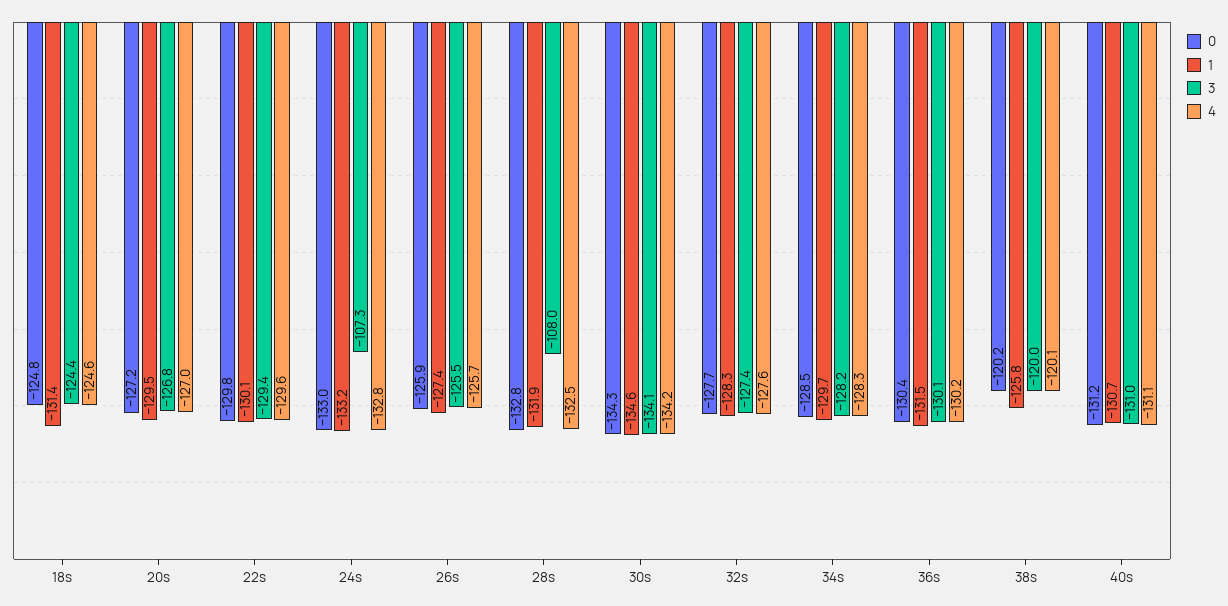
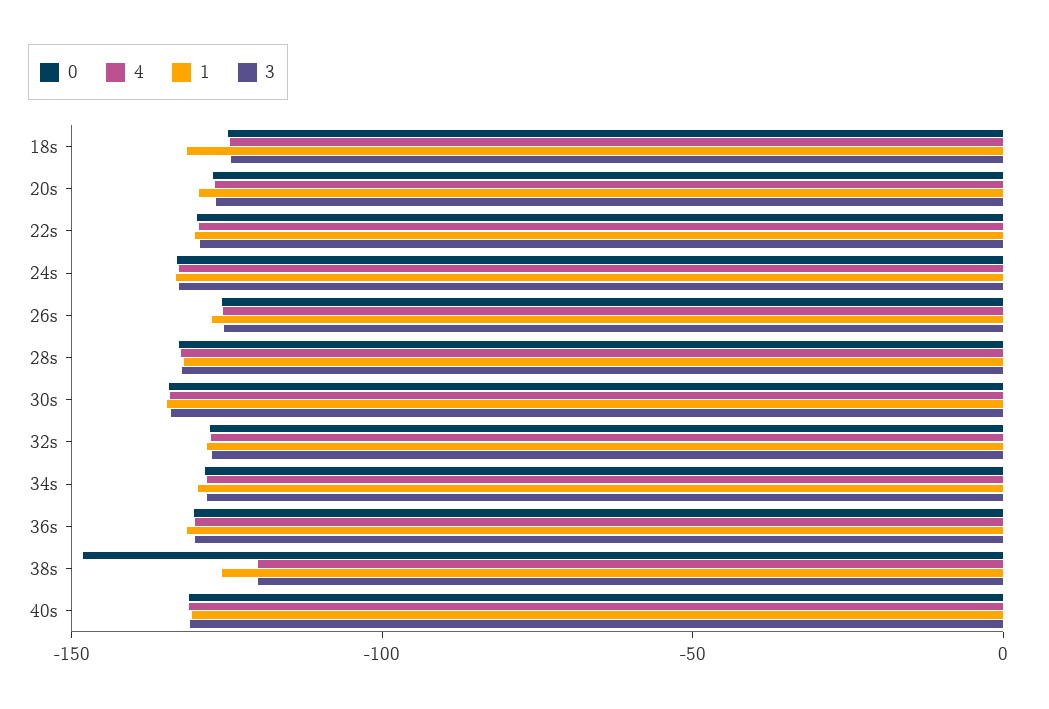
  {
    "0": {
      "18s": -124.8,
      "20s": -127.2,
      "22s": -129.8,
      "24s": -133,
      "26s": -125.9,
      "28s": -132.8,
      "30s": -134.3,
      "32s": -127.7,
      "34s": -128.5,
      "36s": -130.4,
-     "38s": -120.2,
+     "38s": -150,
      "40s": -131.2
    },
    "1": {
      "18s": -131.4,
      "20s": -129.5,
      "22s": -130.1,
      "24s": -133.2,
      "26s": -127.4,
      "28s": -131.9,
      "30s": -134.6,
      "32s": -128.3,
      "34s": -129.7,
      "36s": -131.5,
      "38s": -125.8,
      "40s": -130.7
    },
    "3": {
      "18s": -124.4,
      "20s": -126.8,
      "22s": -129.4,
-     "24s": -107.3,
+     "24s": -130,
      "26s": -125.5,
-     "28s": -108,
+     "28s": -130,
      "30s": -134.1,
      "32s": -127.4,
      "34s": -128.2,
      "36s": -130.1,
      "38s": -120,
      "40s": -131
    },
    "4": {
      "18s": -124.6,
      "20s": -127,
      "22s": -129.6,
      "24s": -132.8,
      "26s": -125.7,
      "28s": -132.5,
      "30s": -134.2,
      "32s": -127.6,
      "34s": -128.3,
      "36s": -130.2,
      "38s": -120.1,
      "40s": -131.1
    }
  }

